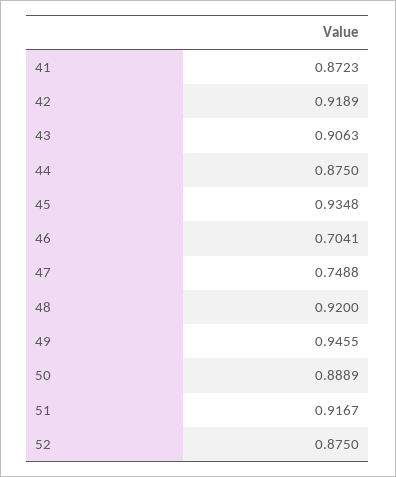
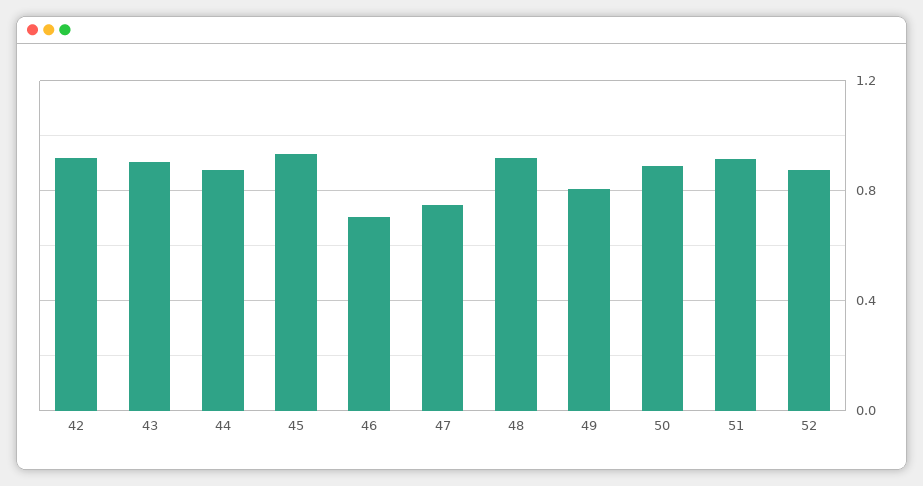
  {
-   "41": 0.8723,
    "42": 0.9189,
    "43": 0.9063,
    "44": 0.875,
    "45": 0.9348,
    "46": 0.7041,
    "47": 0.7488,
    "48": 0.92,
-   "49": 0.9455,
+   "49": 0.8,
    "50": 0.8889,
    "51": 0.9167,
    "52": 0.875
  }

